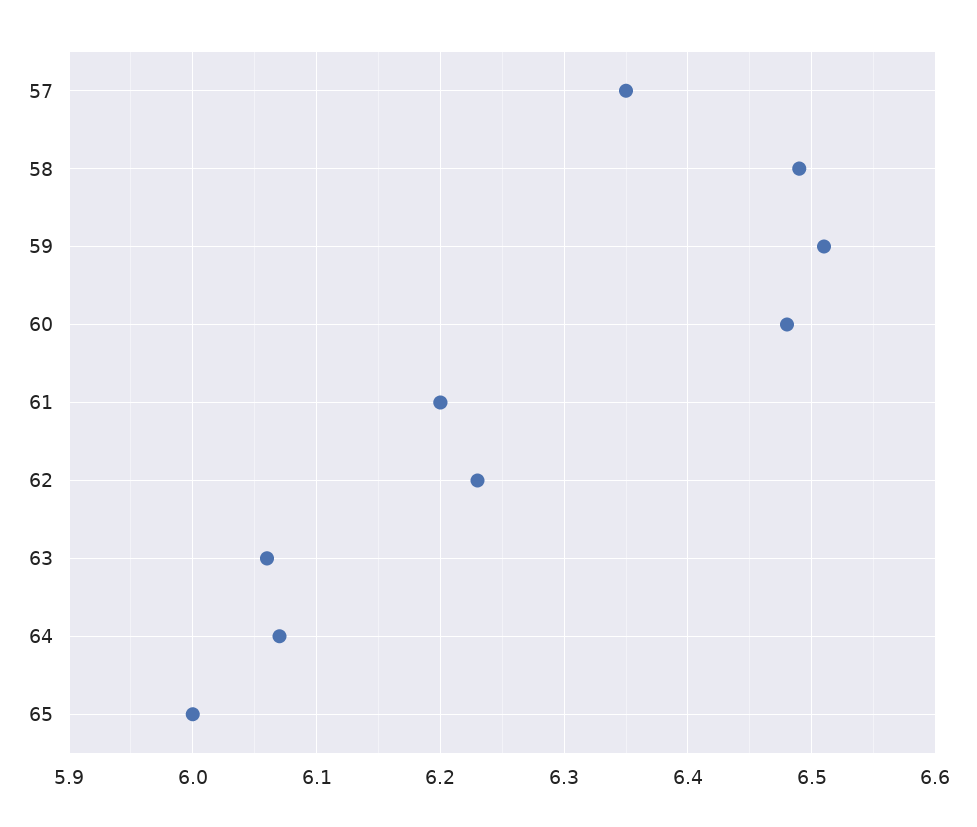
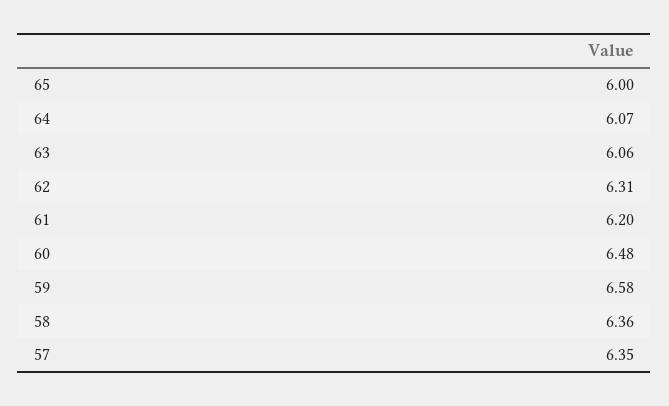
  {
    "57": 6.35,
-   "58": 6.49,
+   "58": 6.36,
-   "59": 6.51,
+   "59": 6.58,
    "60": 6.48,
    "61": 6.2,
-   "62": 6.23,
+   "62": 6.31,
    "63": 6.06,
    "64": 6.07,
    "65": 6
  }

